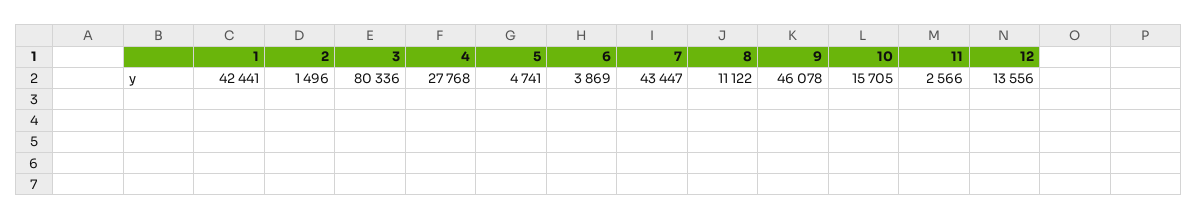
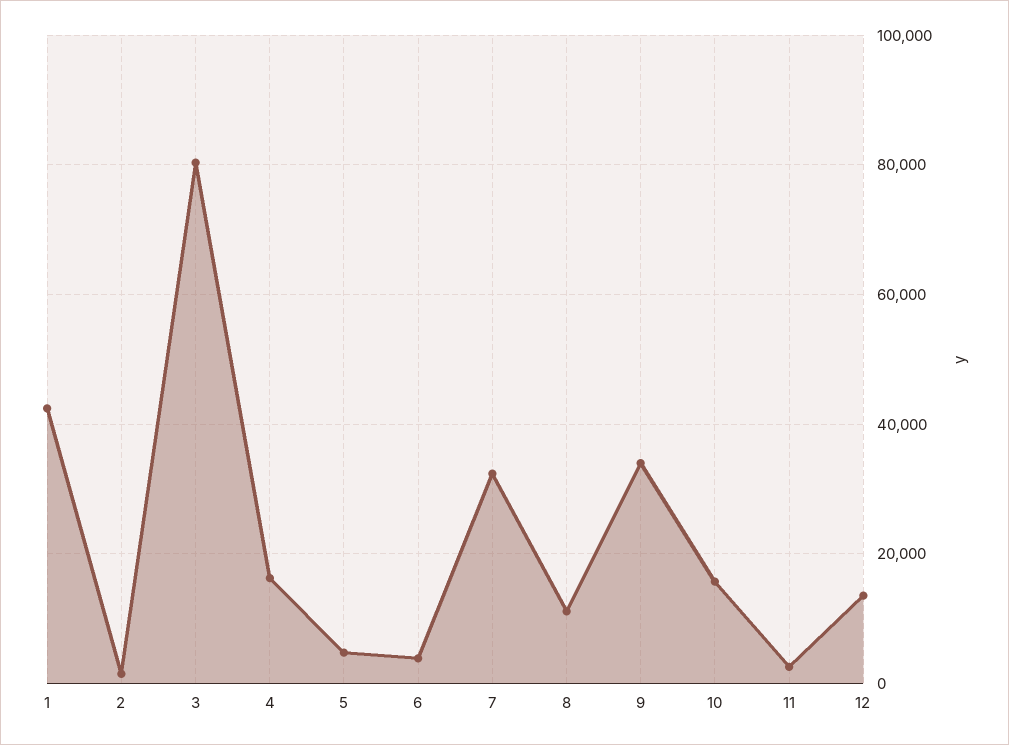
  {
    "1": 42441,
    "2": 1496,
    "3": 80336,
-   "4": 27768,
+   "4": 16000,
    "5": 4741,
    "6": 3869,
-   "7": 43447,
+   "7": 32000,
    "8": 11122,
-   "9": 46078,
+   "9": 34000,
    "10": 15705,
    "11": 2566,
    "12": 13556
  }

